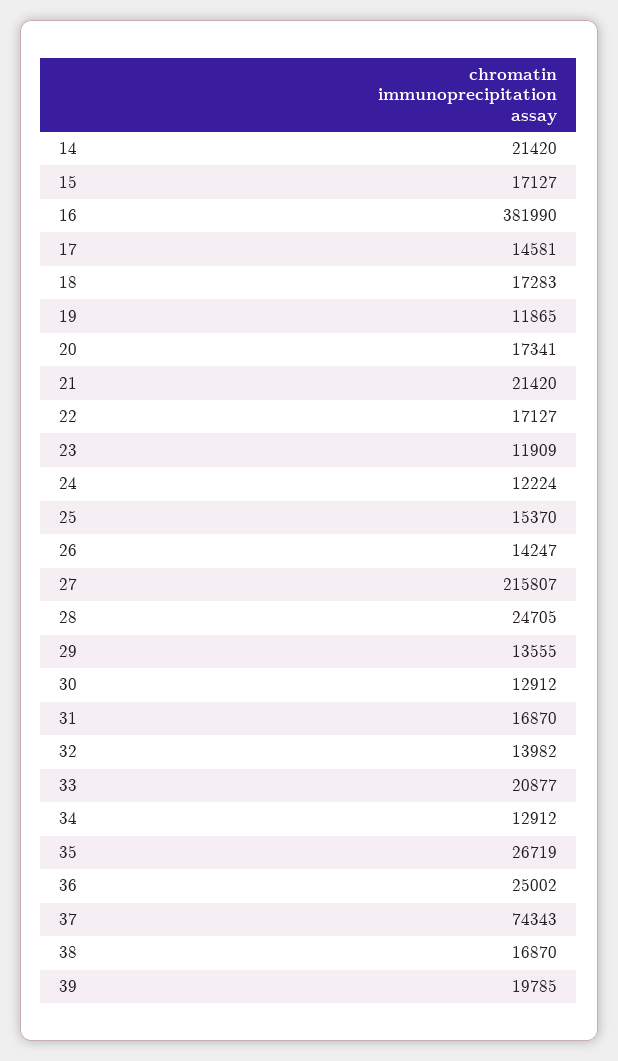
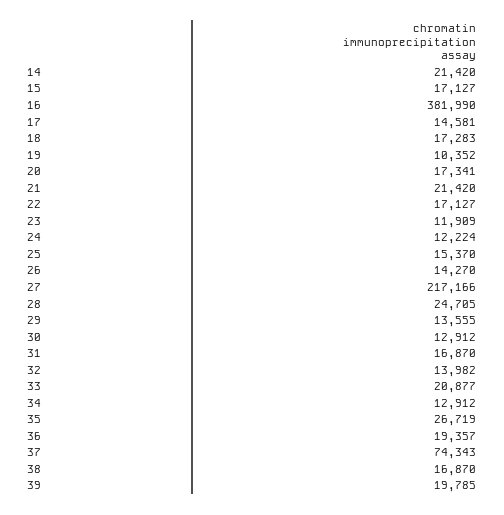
  {
    "14": 21420,
    "15": 17127,
    "16": 381990,
    "17": 14581,
    "18": 17283,
-   "19": 11865,
+   "19": 10352,
    "20": 17341,
    "21": 21420,
    "22": 17127,
    "23": 11909,
    "24": 12224,
    "25": 15370,
-   "26": 14247,
+   "26": 14270,
-   "27": 215807,
+   "27": 217166,
    "28": 24705,
    "29": 13555,
    "30": 12912,
    "31": 16870,
    "32": 13982,
    "33": 20877,
    "34": 12912,
    "35": 26719,
-   "36": 25002,
+   "36": 19357,
    "37": 74343,
    "38": 16870,
    "39": 19785
  }

